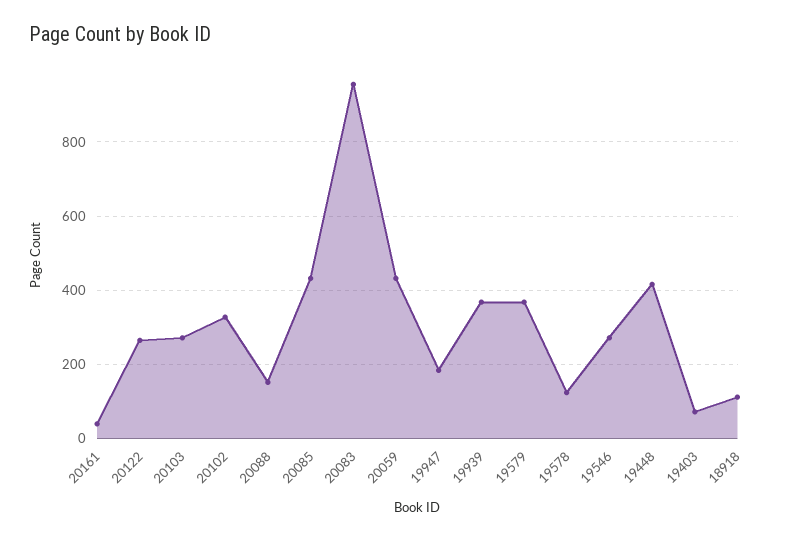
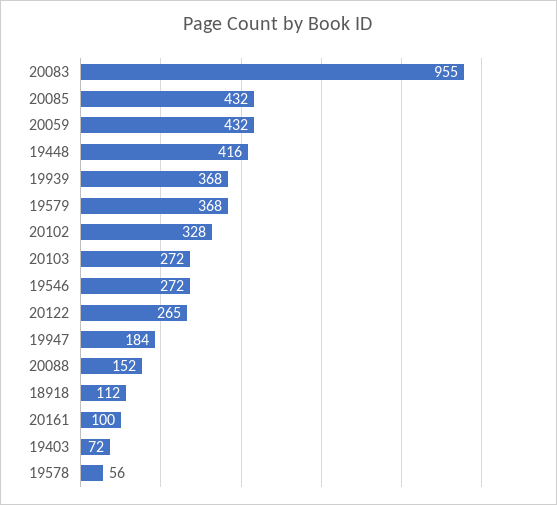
  {
-   "20161": 40,
+   "20161": 100,
    "20122": 265,
    "20103": 272,
    "20102": 328,
    "20088": 152,
    "20085": 432,
    "20083": 955,
    "20059": 432,
    "19947": 184,
    "19939": 368,
    "19579": 368,
-   "19578": 120,
+   "19578": 56,
    "19546": 272,
    "19448": 416,
    "19403": 72,
    "18918": 112
  }

